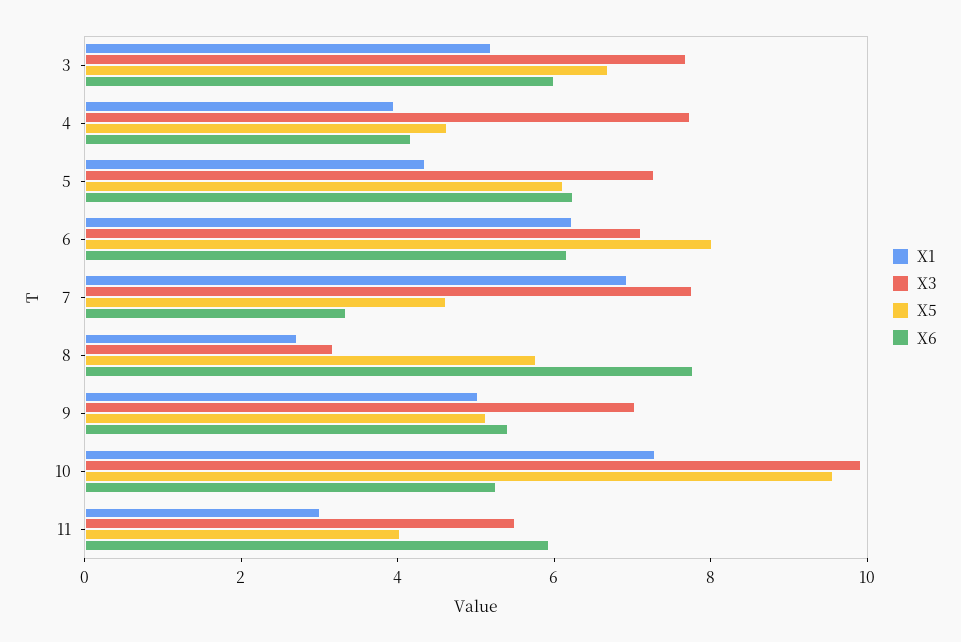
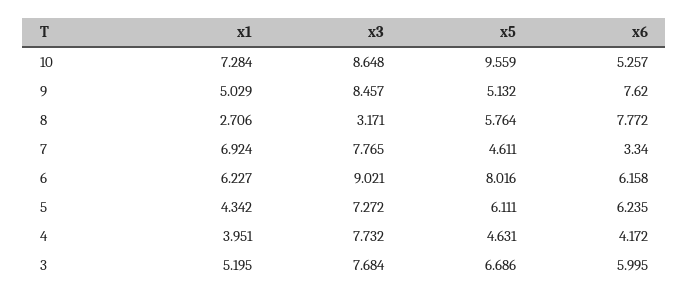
  {
    "X1": {
      "3": 5.195,
      "4": 3.951,
      "5": 4.342,
      "6": 6.227,
      "7": 6.924,
      "8": 2.706,
      "9": 5.029,
-     "10": 7.284,
+     "10": 7.284
-     "11": 3
    },
    "X3": {
      "3": 7.684,
      "4": 7.732,
      "5": 7.272,
-     "6": 7,
+     "6": 9.021,
      "7": 7.765,
      "8": 3.171,
-     "9": 7,
+     "9": 8.457,
-     "10": 10,
+     "10": 8.648
-     "11": 5.5
    },
    "X5": {
      "3": 6.686,
      "4": 4.631,
      "5": 6.111,
      "6": 8.016,
      "7": 4.611,
      "8": 5.764,
      "9": 5.132,
-     "10": 9.559,
+     "10": 9.559
-     "11": 4
    },
    "X6": {
      "3": 5.995,
      "4": 4.172,
      "5": 6.235,
      "6": 6.158,
      "7": 3.34,
      "8": 7.772,
-     "9": 5.5,
+     "9": 7.62,
-     "10": 5.257,
+     "10": 5.257
-     "11": 6
    }
  }

